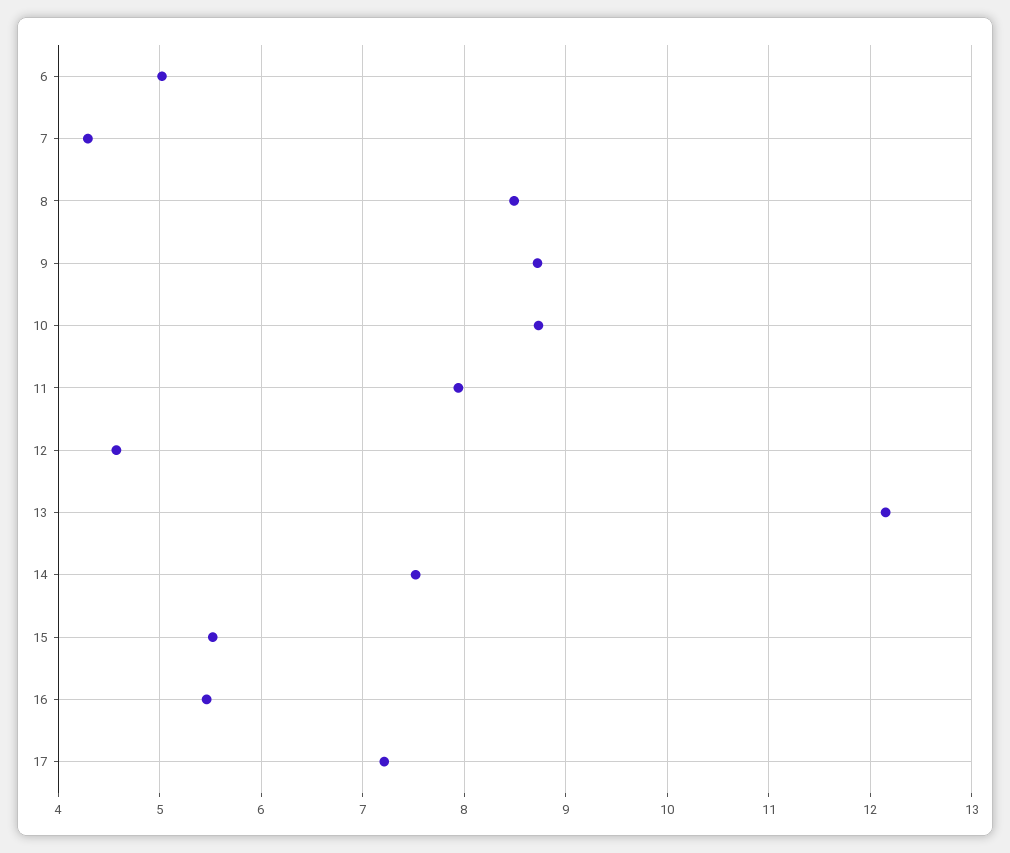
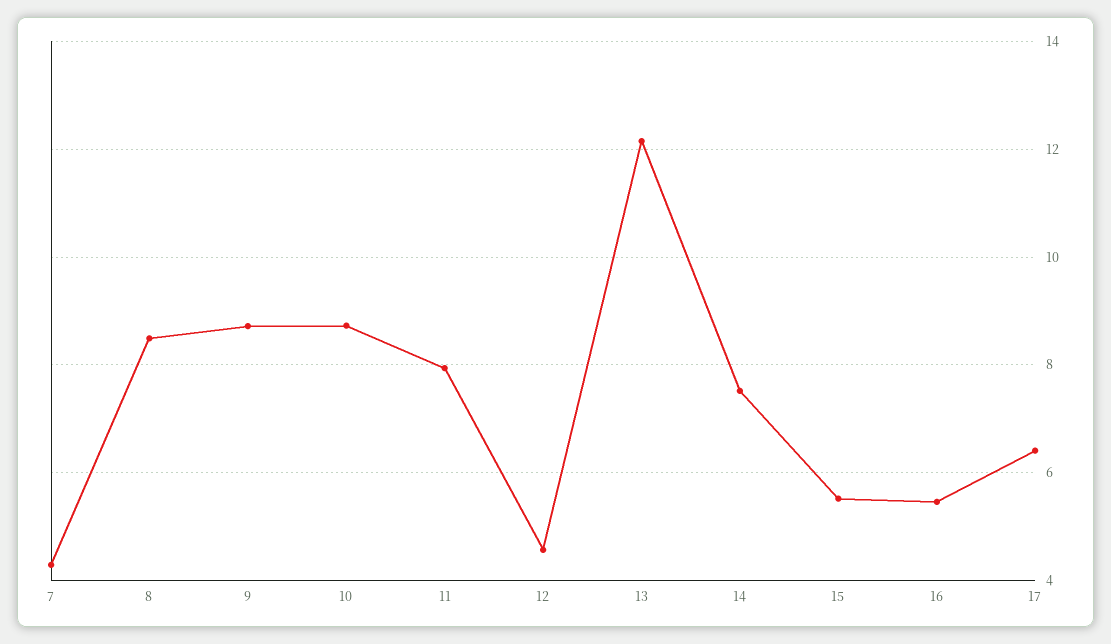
  {
-   "6": 5,
    "7": 4.3,
    "8": 8.5,
    "9": 8.7,
    "10": 8.7,
    "11": 7.9,
    "12": 4.6,
    "13": 12.2,
    "14": 7.5,
    "15": 5.5,
    "16": 5.5,
-   "17": 7.2
+   "17": 6.4
  }

